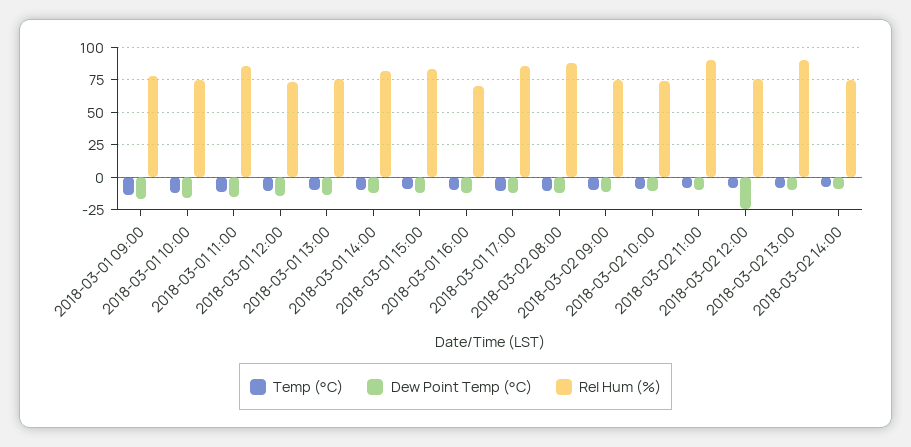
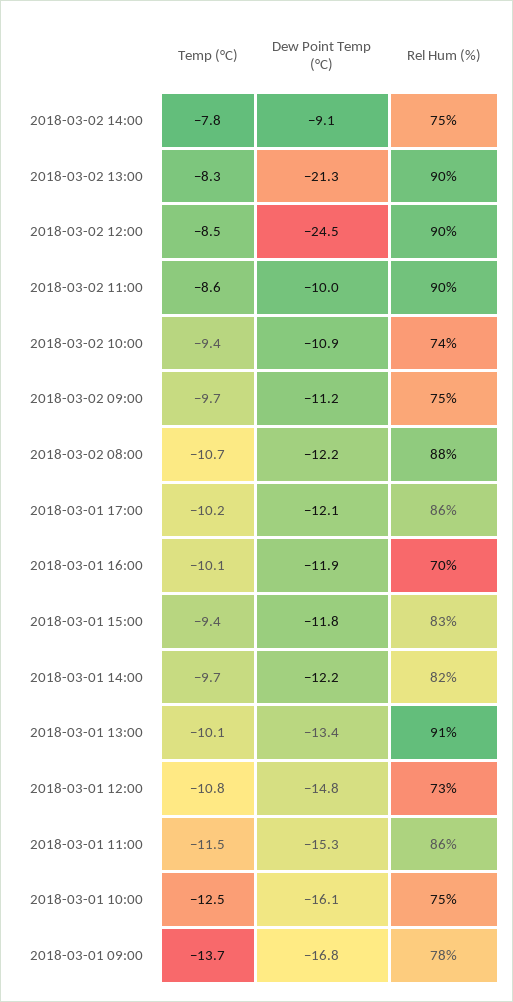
  {
    "Temp (°C)": {
      "2018-03-01 09:00": -13.7,
      "2018-03-01 10:00": -12.5,
      "2018-03-01 11:00": -11.5,
      "2018-03-01 12:00": -10.8,
      "2018-03-01 13:00": -10.1,
      "2018-03-01 14:00": -9.7,
      "2018-03-01 15:00": -9.4,
      "2018-03-01 16:00": -10.1,
      "2018-03-01 17:00": -10.2,
      "2018-03-02 08:00": -10.7,
      "2018-03-02 09:00": -9.7,
      "2018-03-02 10:00": -9.4,
      "2018-03-02 11:00": -8.6,
      "2018-03-02 12:00": -8.5,
      "2018-03-02 13:00": -8.3,
      "2018-03-02 14:00": -7.8
    },
    "Dew Point Temp (°C)": {
      "2018-03-01 09:00": -16.8,
      "2018-03-01 10:00": -16.1,
      "2018-03-01 11:00": -15.3,
      "2018-03-01 12:00": -14.8,
      "2018-03-01 13:00": -13.4,
      "2018-03-01 14:00": -12.2,
      "2018-03-01 15:00": -11.8,
      "2018-03-01 16:00": -11.9,
      "2018-03-01 17:00": -12.1,
      "2018-03-02 08:00": -12.2,
      "2018-03-02 09:00": -11.2,
      "2018-03-02 10:00": -10.9,
      "2018-03-02 11:00": -10,
      "2018-03-02 12:00": -24.5,
-     "2018-03-02 13:00": -10,
+     "2018-03-02 13:00": -21.3,
      "2018-03-02 14:00": -9.1
    },
    "Rel Hum (%)": {
      "2018-03-01 09:00": 78,
      "2018-03-01 10:00": 75,
      "2018-03-01 11:00": 86,
      "2018-03-01 12:00": 73,
-     "2018-03-01 13:00": 75,
+     "2018-03-01 13:00": 91,
      "2018-03-01 14:00": 82,
      "2018-03-01 15:00": 83,
      "2018-03-01 16:00": 70,
      "2018-03-01 17:00": 86,
      "2018-03-02 08:00": 88,
      "2018-03-02 09:00": 75,
      "2018-03-02 10:00": 74,
      "2018-03-02 11:00": 90,
-     "2018-03-02 12:00": 75,
+     "2018-03-02 12:00": 90,
      "2018-03-02 13:00": 90,
      "2018-03-02 14:00": 75
    }
  }

